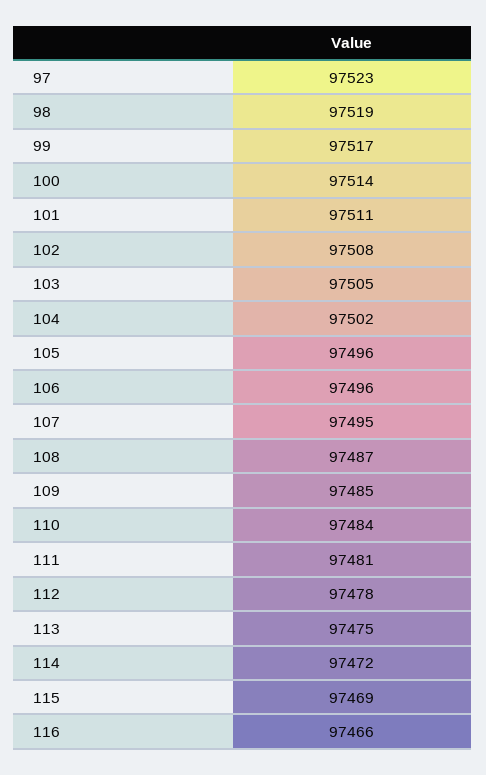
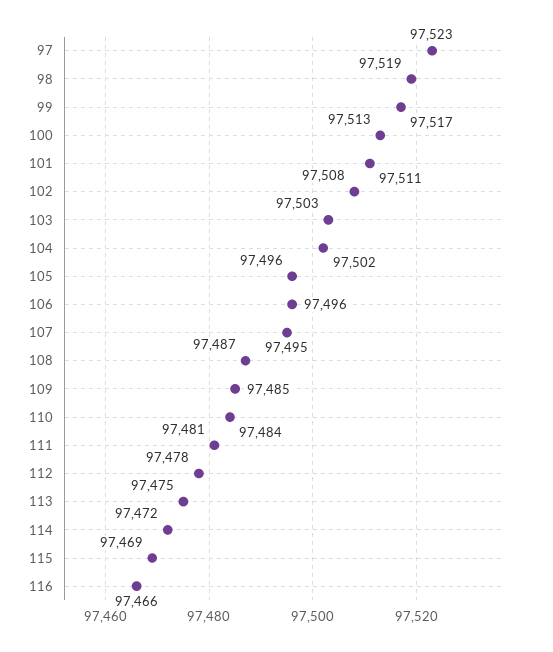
  {
    "97": 97523,
    "98": 97519,
    "99": 97517,
-   "100": 97514,
+   "100": 97513,
    "101": 97511,
    "102": 97508,
-   "103": 97505,
+   "103": 97503,
    "104": 97502,
    "105": 97496,
    "106": 97496,
    "107": 97495,
    "108": 97487,
    "109": 97485,
    "110": 97484,
    "111": 97481,
    "112": 97478,
    "113": 97475,
    "114": 97472,
    "115": 97469,
    "116": 97466
  }

